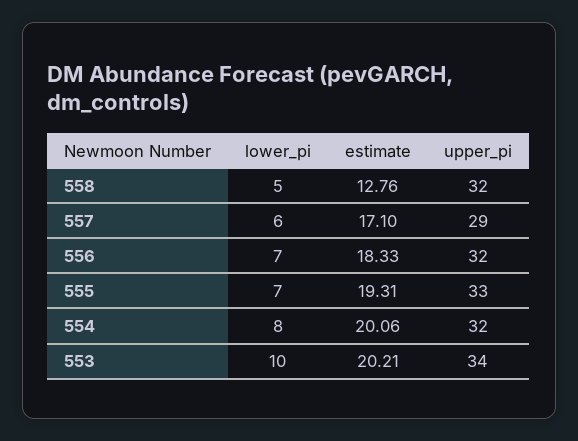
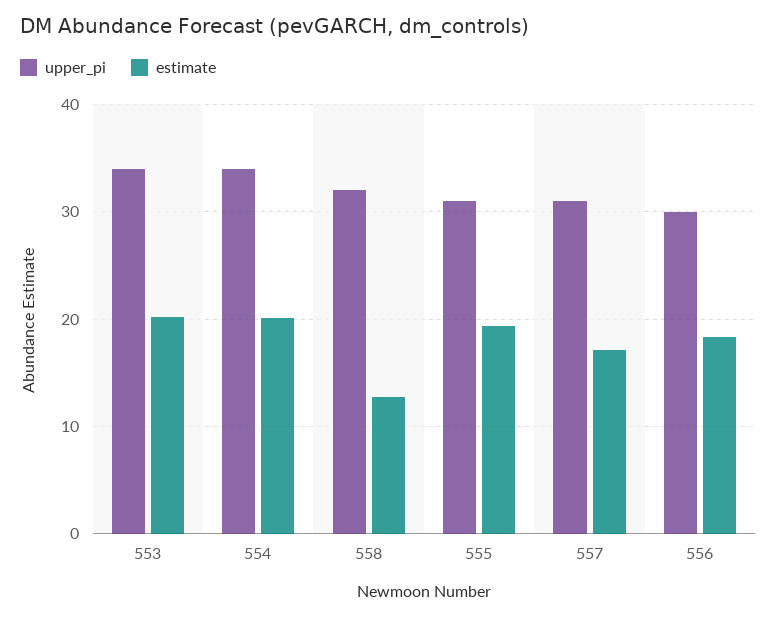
  {
-   "lower_pi": {
-     "558": 5,
-     "557": 6,
-     "556": 7,
-     "555": 7,
-     "554": 8,
-     "553": 10
-   },
    "estimate": {
      "558": 12.76,
      "557": 17.1,
      "556": 18.33,
      "555": 19.31,
      "554": 20.06,
      "553": 20.21
    },
    "upper_pi": {
      "558": 32,
-     "557": 29,
+     "557": 31,
-     "556": 32,
+     "556": 30,
-     "555": 33,
+     "555": 31,
-     "554": 32,
+     "554": 34,
      "553": 34
    }
  }

